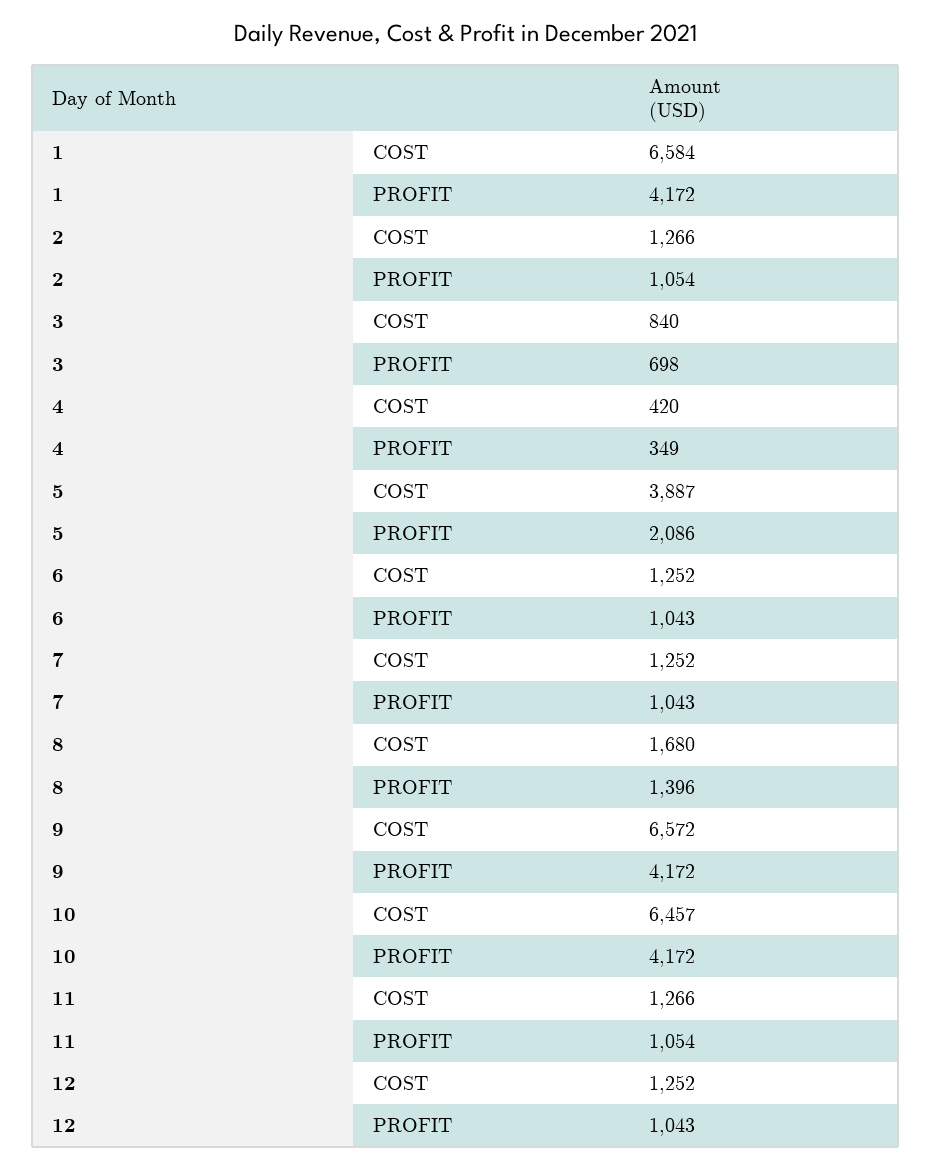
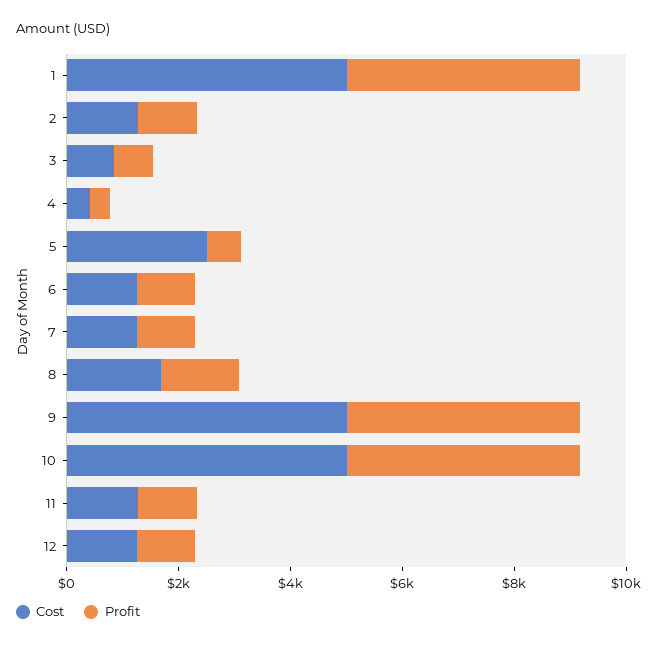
  {
    "COST": {
-     "1": 6584,
+     "1": 5000,
      "2": 1266,
      "3": 840,
      "4": 420,
-     "5": 3887,
+     "5": 2500,
      "6": 1252,
      "7": 1252,
      "8": 1680,
-     "9": 6572,
+     "9": 5000,
-     "10": 6457,
+     "10": 5000,
      "11": 1266,
      "12": 1252
    },
    "PROFIT": {
      "1": 4172,
      "2": 1054,
      "3": 698,
      "4": 349,
-     "5": 2086,
+     "5": 500,
      "6": 1043,
      "7": 1043,
      "8": 1396,
      "9": 4172,
      "10": 4172,
      "11": 1054,
      "12": 1043
    }
  }

